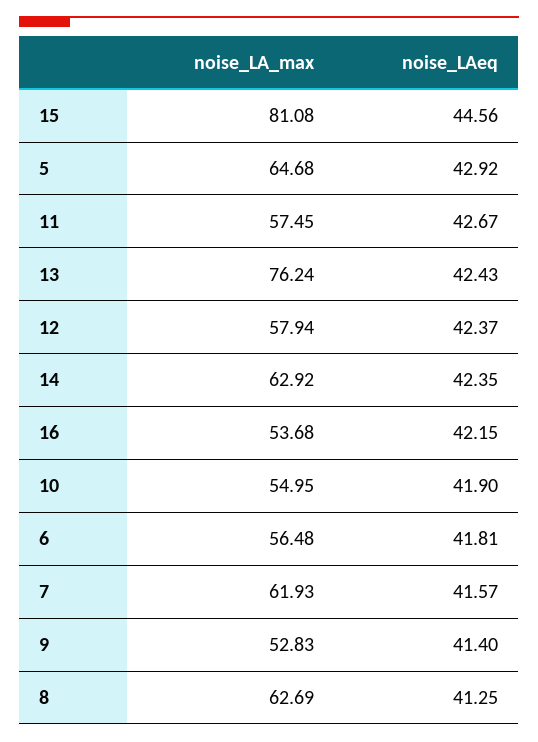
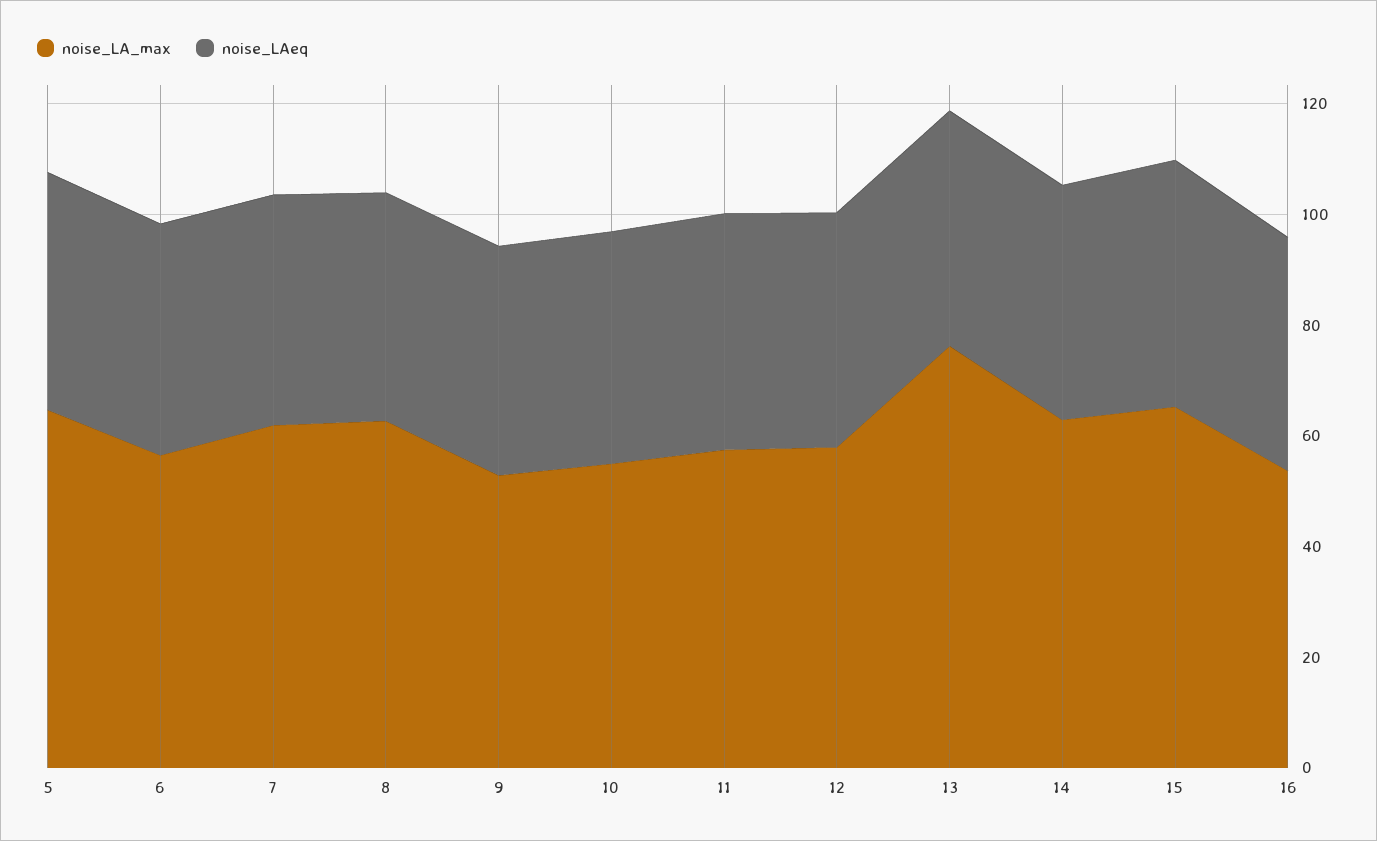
  {
    "noise_LA_max": {
-     "15": 81.08,
+     "15": 65,
      "5": 64.68,
      "11": 57.45,
      "13": 76.24,
      "12": 57.94,
      "14": 62.92,
      "16": 53.68,
      "10": 54.95,
      "6": 56.48,
      "7": 61.93,
      "9": 52.83,
      "8": 62.69
    },
    "noise_LAeq": {
      "15": 44.56,
      "5": 42.92,
      "11": 42.67,
      "13": 42.43,
      "12": 42.37,
      "14": 42.35,
      "16": 42.15,
      "10": 41.9,
      "6": 41.81,
      "7": 41.57,
      "9": 41.4,
      "8": 41.25
    }
  }

